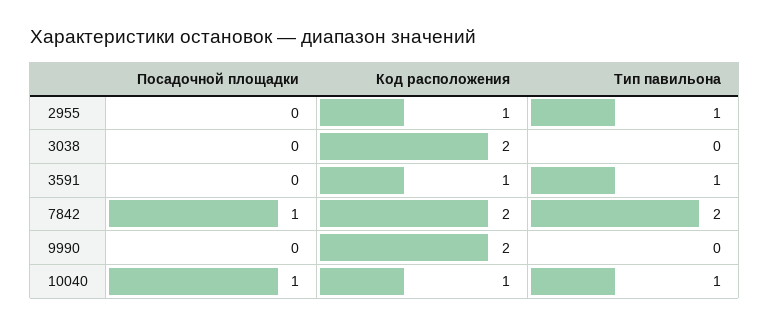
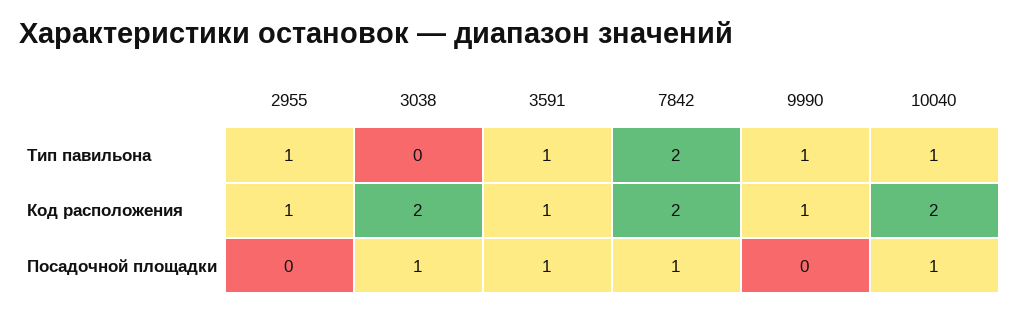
  {
    "Посадочной площадки": {
      "2955": 0,
-     "3038": 0,
+     "3038": 1,
-     "3591": 0,
+     "3591": 1,
      "7842": 1,
      "9990": 0,
      "10040": 1
    },
    "Код расположения": {
      "2955": 1,
      "3038": 2,
      "3591": 1,
      "7842": 2,
-     "9990": 2,
+     "9990": 1,
-     "10040": 1
+     "10040": 2
    },
    "Тип павильона": {
      "2955": 1,
      "3038": 0,
      "3591": 1,
      "7842": 2,
-     "9990": 0,
+     "9990": 1,
      "10040": 1
    }
  }

